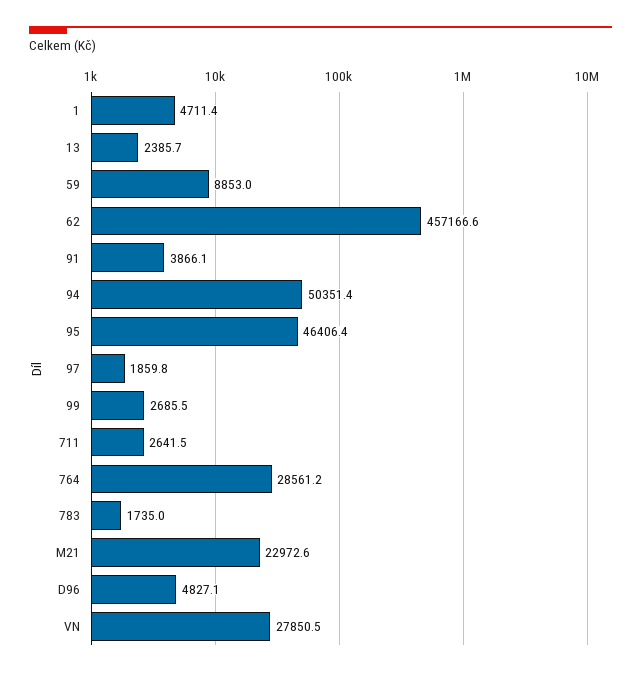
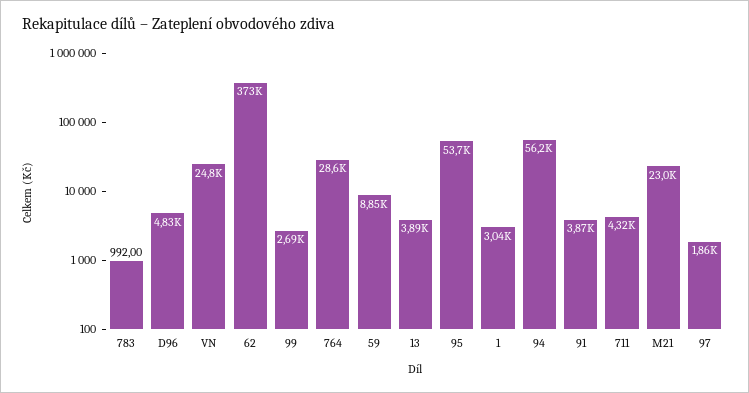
  {
-   "1": 4711.4,
+   "1": 3040,
-   "13": 2385.7,
+   "13": 3890,
    "59": 8853,
-   "62": 457166.6,
+   "62": 373000,
    "91": 3866.1,
-   "94": 50351.4,
+   "94": 56200,
-   "95": 46406.4,
+   "95": 53700,
    "97": 1859.8,
    "99": 2685.5,
-   "711": 2641.5,
+   "711": 4320,
    "764": 28561.2,
-   "783": 1735,
+   "783": 992,
    "M21": 22972.6,
    "D96": 4827.1,
-   "VN": 27850.5
+   "VN": 24800
  }

